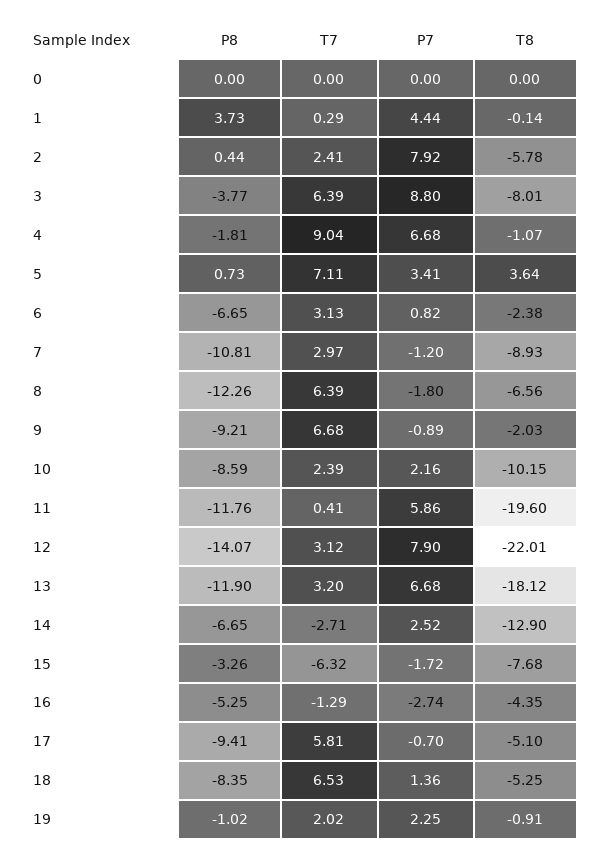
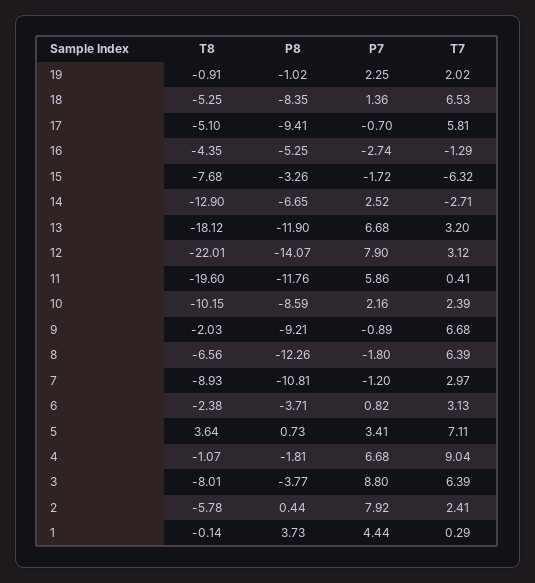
  {
    "P8": {
-     "0": 0,
      "1": 3.73,
      "2": 0.44,
      "3": -3.77,
      "4": -1.81,
      "5": 0.73,
-     "6": -6.65,
+     "6": -3.71,
      "7": -10.81,
      "8": -12.26,
      "9": -9.21,
      "10": -8.59,
      "11": -11.76,
      "12": -14.07,
      "13": -11.9,
      "14": -6.65,
      "15": -3.26,
      "16": -5.25,
      "17": -9.41,
      "18": -8.35,
      "19": -1.02
    },
    "T7": {
-     "0": 0,
      "1": 0.29,
      "2": 2.41,
      "3": 6.39,
      "4": 9.04,
      "5": 7.11,
      "6": 3.13,
      "7": 2.97,
      "8": 6.39,
      "9": 6.68,
      "10": 2.39,
      "11": 0.41,
      "12": 3.12,
      "13": 3.2,
      "14": -2.71,
      "15": -6.32,
      "16": -1.29,
      "17": 5.81,
      "18": 6.53,
      "19": 2.02
    },
    "P7": {
-     "0": 0,
      "1": 4.44,
      "2": 7.92,
      "3": 8.8,
      "4": 6.68,
      "5": 3.41,
      "6": 0.82,
      "7": -1.2,
      "8": -1.8,
      "9": -0.89,
      "10": 2.16,
      "11": 5.86,
      "12": 7.9,
      "13": 6.68,
      "14": 2.52,
      "15": -1.72,
      "16": -2.74,
      "17": -0.7,
      "18": 1.36,
      "19": 2.25
    },
    "T8": {
-     "0": 0,
      "1": -0.14,
      "2": -5.78,
      "3": -8.01,
      "4": -1.07,
      "5": 3.64,
      "6": -2.38,
      "7": -8.93,
      "8": -6.56,
      "9": -2.03,
      "10": -10.15,
      "11": -19.6,
      "12": -22.01,
      "13": -18.12,
      "14": -12.9,
      "15": -7.68,
      "16": -4.35,
      "17": -5.1,
      "18": -5.25,
      "19": -0.91
    }
  }

